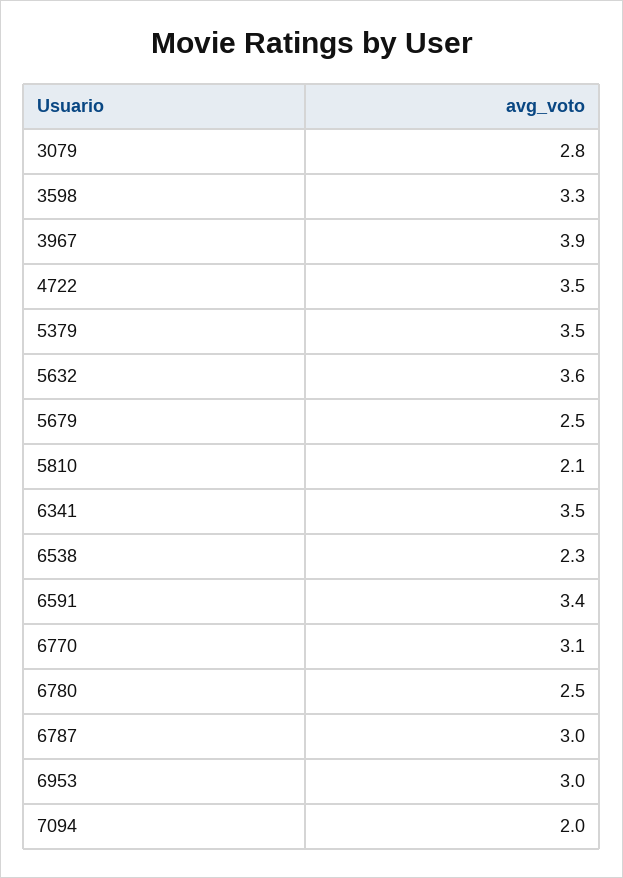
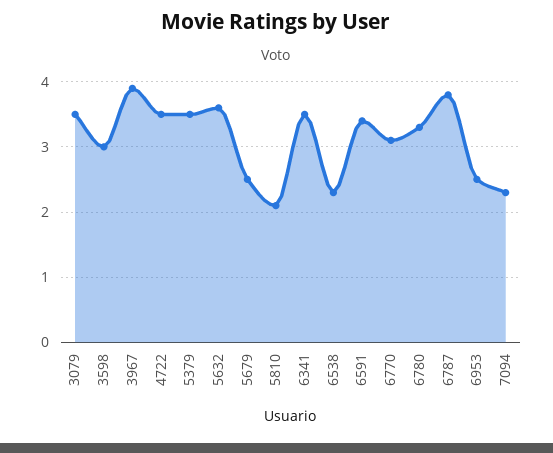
  {
-   "3079": 2.8,
+   "3079": 3.5,
-   "3598": 3.3,
+   "3598": 3,
    "3967": 3.9,
    "4722": 3.5,
    "5379": 3.5,
    "5632": 3.6,
    "5679": 2.5,
    "5810": 2.1,
    "6341": 3.5,
    "6538": 2.3,
    "6591": 3.4,
    "6770": 3.1,
-   "6780": 2.5,
+   "6780": 3.3,
-   "6787": 3,
+   "6787": 3.8,
-   "6953": 3,
+   "6953": 2.5,
-   "7094": 2
+   "7094": 2.3
  }

